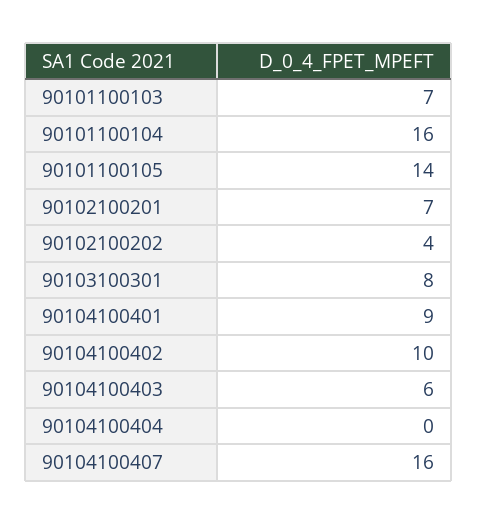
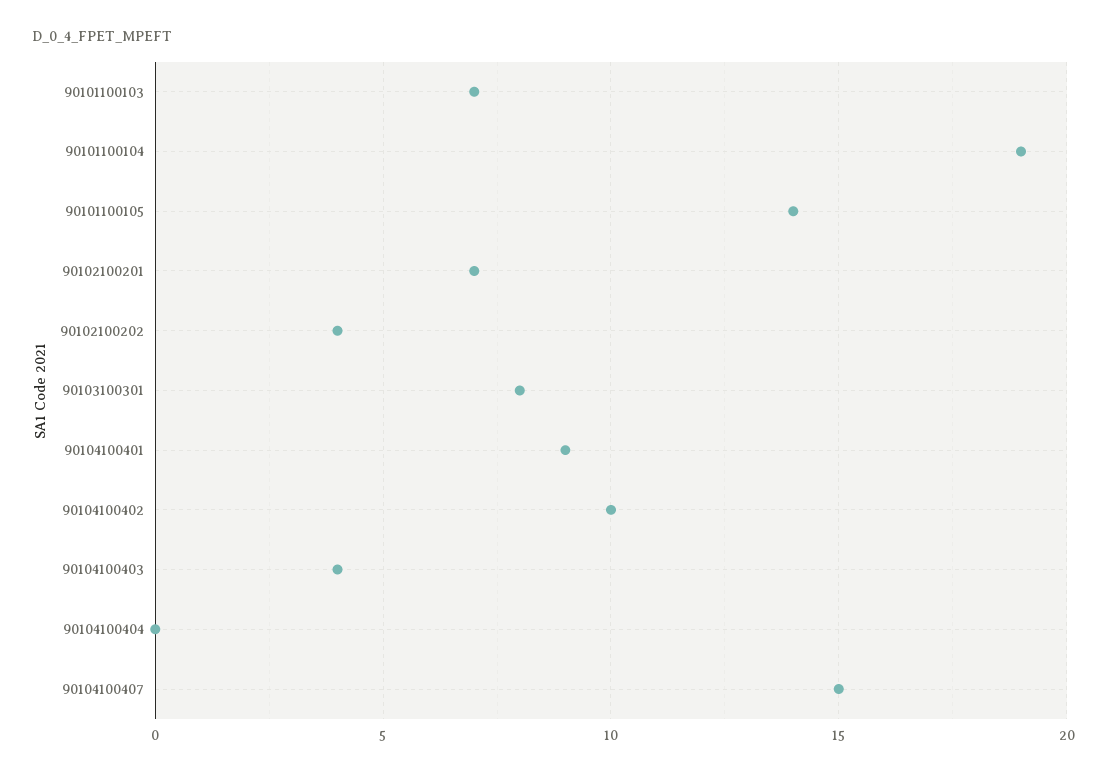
  {
    "90101100103": 7,
-   "90101100104": 16,
+   "90101100104": 19,
    "90101100105": 14,
    "90102100201": 7,
    "90102100202": 4,
    "90103100301": 8,
    "90104100401": 9,
    "90104100402": 10,
-   "90104100403": 6,
+   "90104100403": 4,
    "90104100404": 0,
-   "90104100407": 16
+   "90104100407": 15
  }

